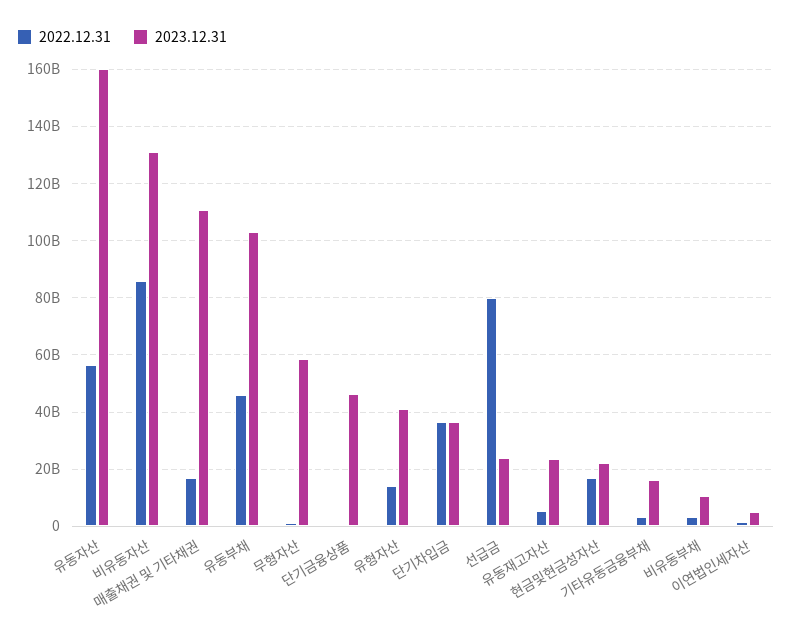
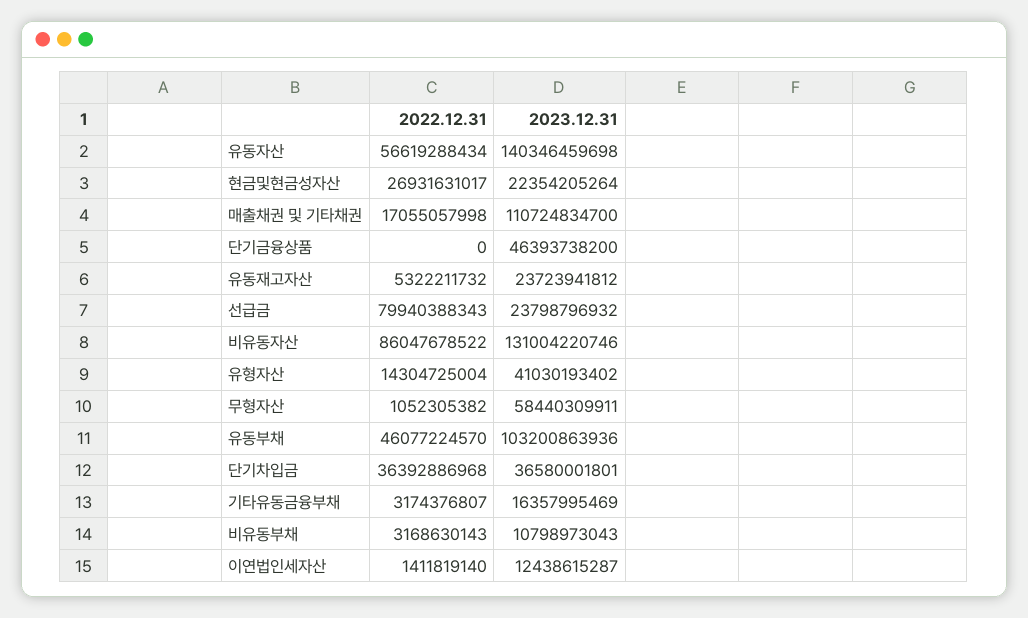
  {
    "2022.12.31": {
      "유동자산": 56619288434,
      "비유동자산": 86047678522,
      "매출채권 및 기타채권": 17055057998,
      "유동부채": 46077224570,
      "무형자산": 1052305382,
      "단기금융상품": 0,
      "유형자산": 14304725004,
      "단기차입금": 36392886968,
      "선급금": 79940388343,
      "유동재고자산": 5322211732,
-     "현금및현금성자산": 17500000000,
+     "현금및현금성자산": 26931631017,
      "기타유동금융부채": 3174376807,
      "비유동부채": 3168630143,
      "이연법인세자산": 1411819140
    },
    "2023.12.31": {
-     "유동자산": 160000000000,
+     "유동자산": 140346459698,
      "비유동자산": 131004220746,
      "매출채권 및 기타채권": 110724834700,
      "유동부채": 103200863936,
      "무형자산": 58440309911,
      "단기금융상품": 46393738200,
      "유형자산": 41030193402,
      "단기차입금": 36580001801,
      "선급금": 23798796932,
      "유동재고자산": 23723941812,
      "현금및현금성자산": 22354205264,
      "기타유동금융부채": 16357995469,
      "비유동부채": 10798973043,
-     "이연법인세자산": 5000000000
+     "이연법인세자산": 12438615287
    }
  }

